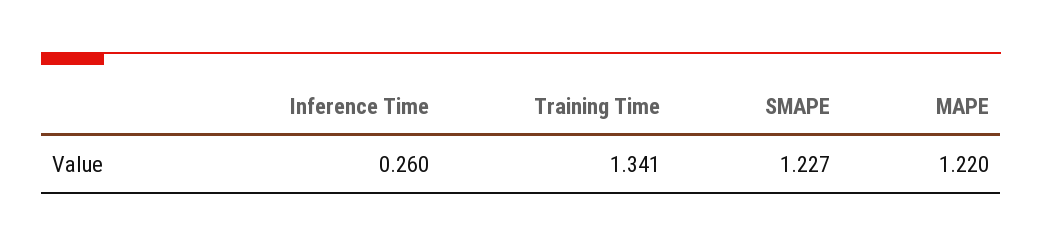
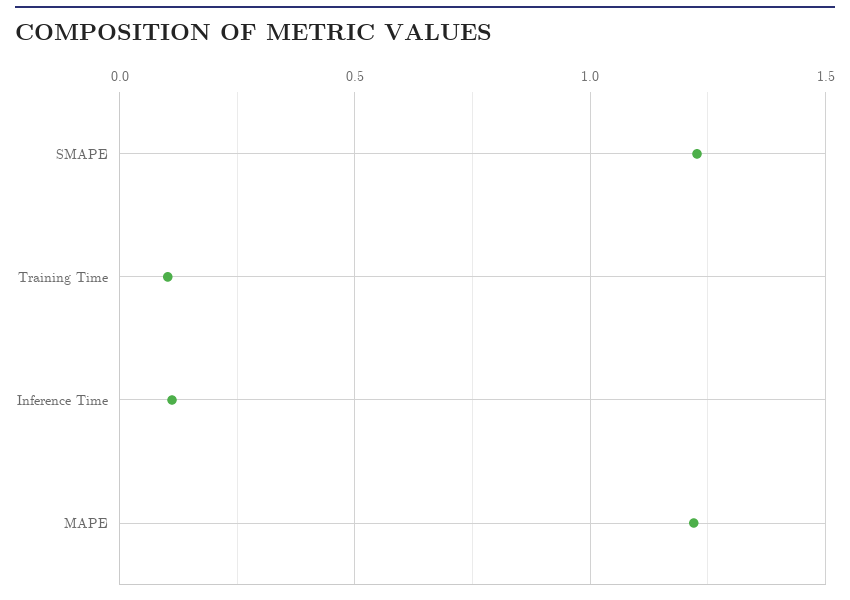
  {
-   "Inference Time": 0.26,
+   "Inference Time": 0.1,
-   "Training Time": 1.341,
+   "Training Time": 0.1,
    "SMAPE": 1.227,
    "MAPE": 1.22
  }

